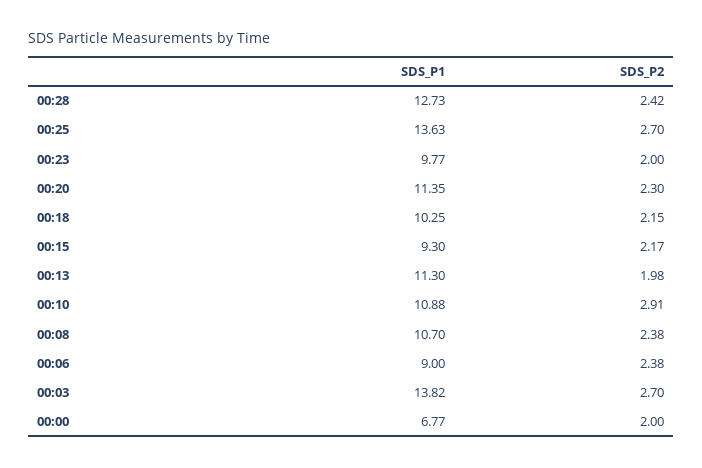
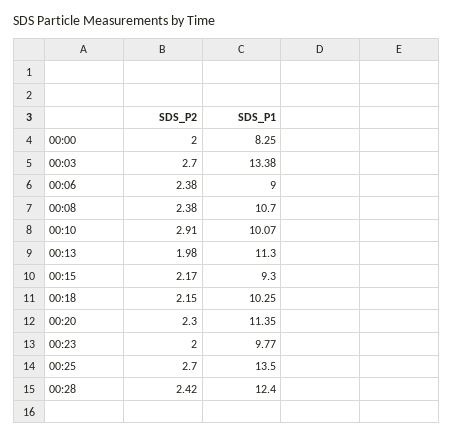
  {
    "SDS_P1": {
-     "00:28": 12.73,
+     "00:28": 12.4,
-     "00:25": 13.63,
+     "00:25": 13.5,
      "00:23": 9.77,
      "00:20": 11.35,
      "00:18": 10.25,
      "00:15": 9.3,
      "00:13": 11.3,
-     "00:10": 10.88,
+     "00:10": 10.07,
      "00:08": 10.7,
      "00:06": 9,
-     "00:03": 13.82,
+     "00:03": 13.38,
-     "00:00": 6.77
+     "00:00": 8.25
    },
    "SDS_P2": {
      "00:28": 2.42,
      "00:25": 2.7,
      "00:23": 2,
      "00:20": 2.3,
      "00:18": 2.15,
      "00:15": 2.17,
      "00:13": 1.98,
      "00:10": 2.91,
      "00:08": 2.38,
      "00:06": 2.38,
      "00:03": 2.7,
      "00:00": 2
    }
  }

